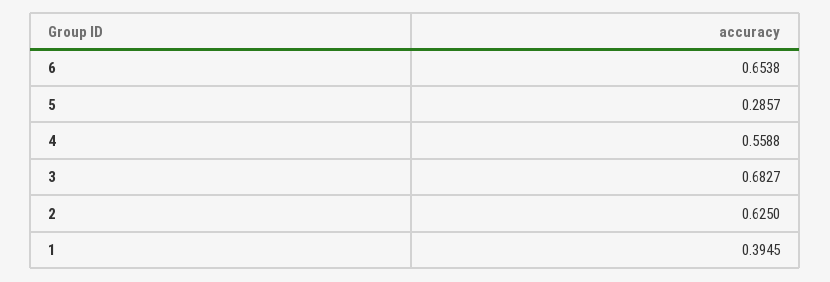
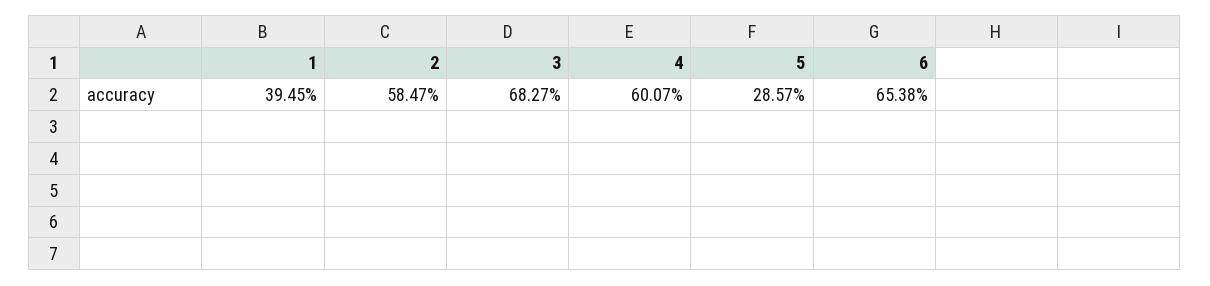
  {
    "6": 0.6538,
    "5": 0.2857,
-   "4": 0.5588,
+   "4": 0.6007,
    "3": 0.6827,
-   "2": 0.625,
+   "2": 0.5847,
    "1": 0.3945
  }

